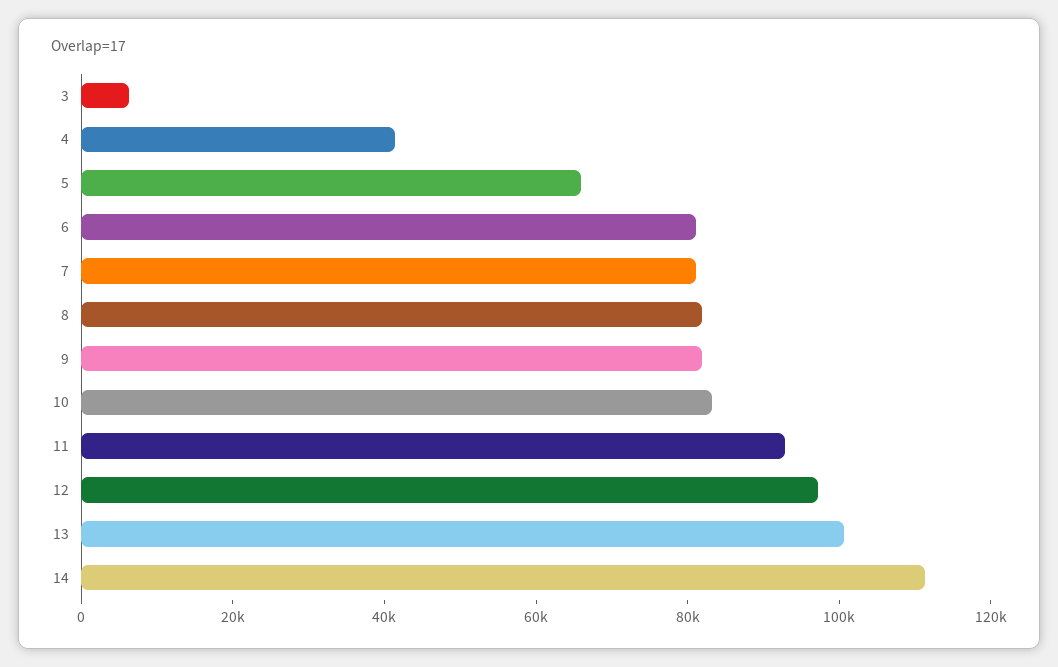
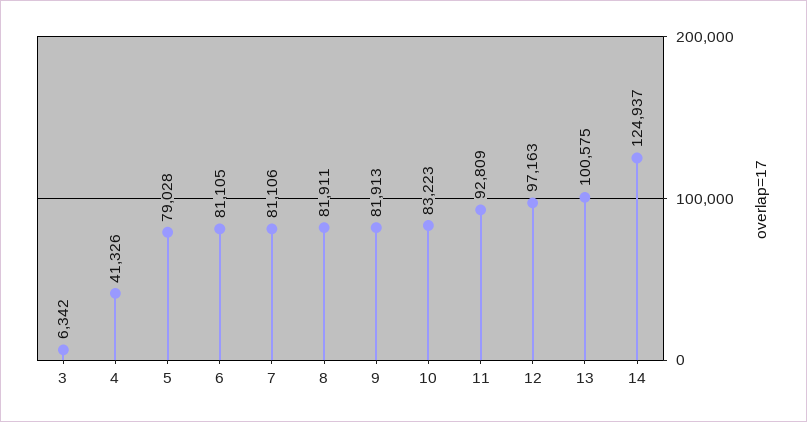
  {
    "3": 6342,
    "4": 41326,
-   "5": 65000,
+   "5": 79028,
    "6": 81105,
    "7": 81106,
    "8": 81911,
    "9": 81913,
    "10": 83223,
    "11": 92809,
    "12": 97163,
    "13": 100575,
-   "14": 110000
+   "14": 124937
  }

